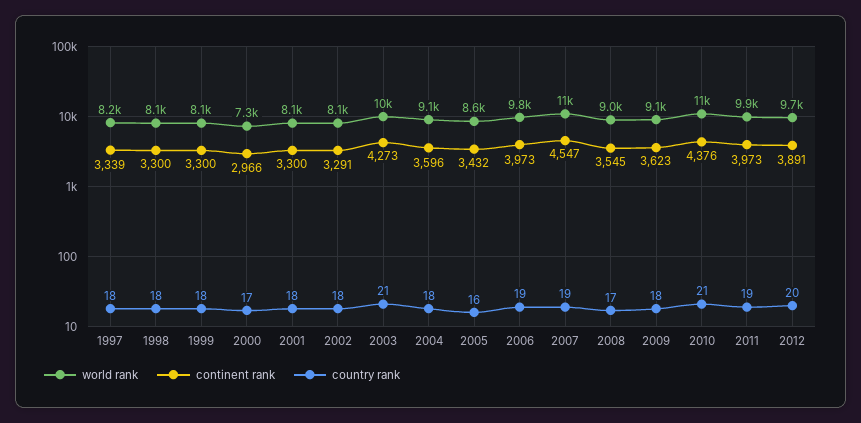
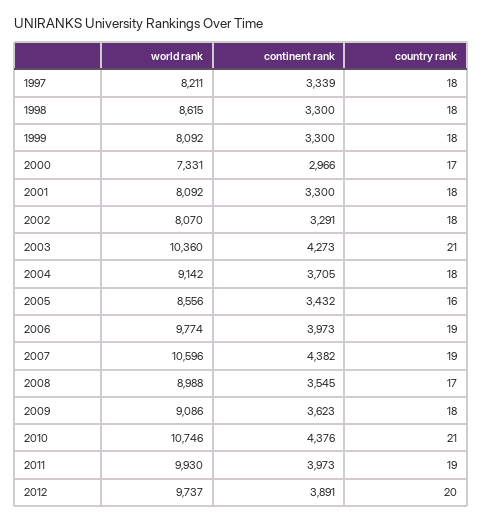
  {
    "world rank": {
      "1997": 8211,
-     "1998": 8100,
+     "1998": 8615,
      "1999": 8092,
      "2000": 7331,
      "2001": 8092,
      "2002": 8070,
      "2003": 10360,
      "2004": 9142,
      "2005": 8556,
      "2006": 9774,
      "2007": 10596,
      "2008": 8988,
      "2009": 9086,
      "2010": 10746,
      "2011": 9930,
      "2012": 9737
    },
    "continent rank": {
      "1997": 3339,
      "1998": 3300,
      "1999": 3300,
      "2000": 2966,
      "2001": 3300,
      "2002": 3291,
      "2003": 4273,
-     "2004": 3596,
+     "2004": 3705,
      "2005": 3432,
      "2006": 3973,
-     "2007": 4547,
+     "2007": 4382,
      "2008": 3545,
      "2009": 3623,
      "2010": 4376,
      "2011": 3973,
      "2012": 3891
    },
    "country rank": {
      "1997": 18,
      "1998": 18,
      "1999": 18,
      "2000": 17,
      "2001": 18,
      "2002": 18,
      "2003": 21,
      "2004": 18,
      "2005": 16,
      "2006": 19,
      "2007": 19,
      "2008": 17,
      "2009": 18,
      "2010": 21,
      "2011": 19,
      "2012": 20
    }
  }

